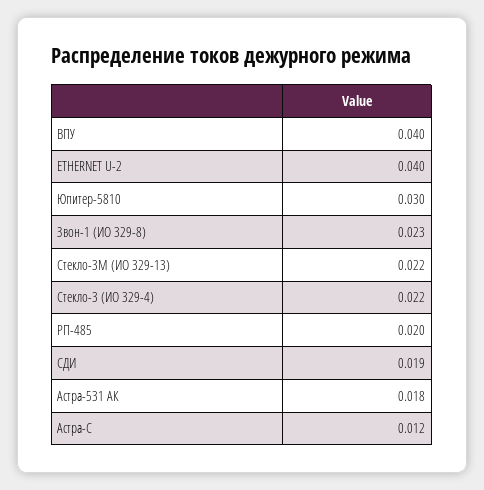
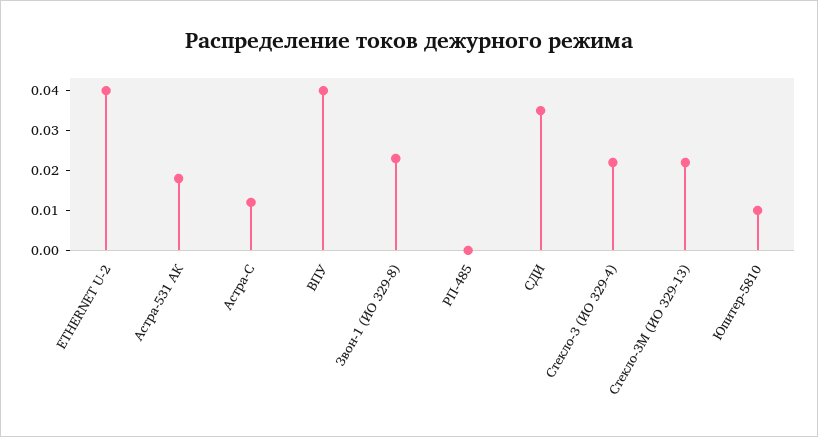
  {
    "ВПУ": 0.04,
    "ETHERNET U-2": 0.04,
-   "Юпитер-5810": 0.03,
+   "Юпитер-5810": 0.01,
    "Звон-1 (ИО 329-8)": 0.023,
    "Стекло-3М (ИО 329-13)": 0.022,
    "Стекло-3 (ИО 329-4)": 0.022,
-   "РП-485": 0.02,
+   "РП-485": 0,
-   "СДИ": 0.019,
+   "СДИ": 0.035,
    "Астра-531 АК": 0.018,
    "Астра-С": 0.012
  }

